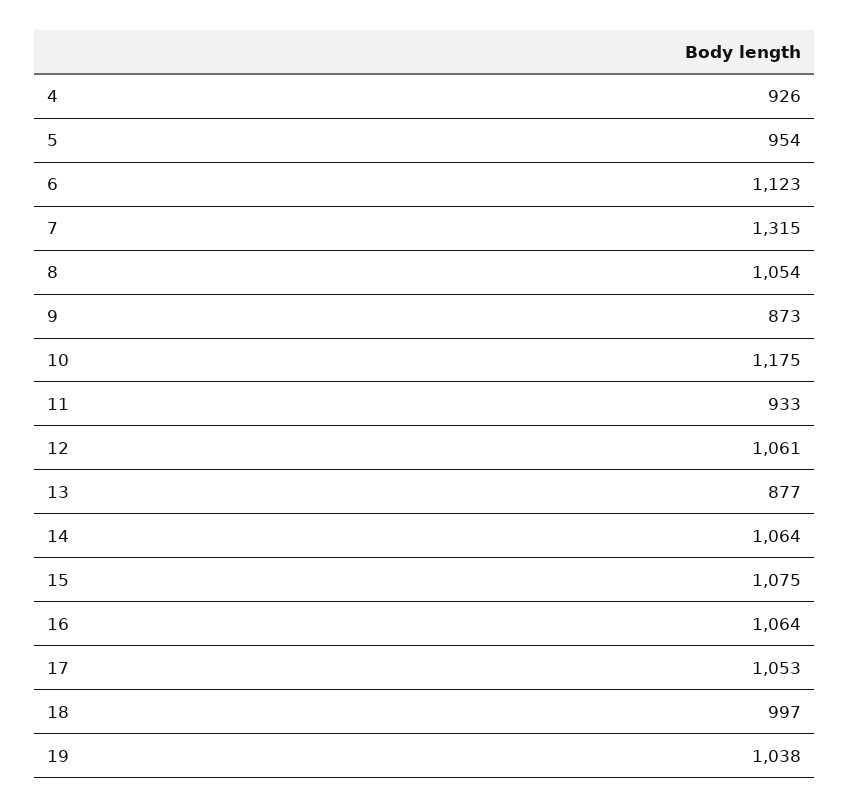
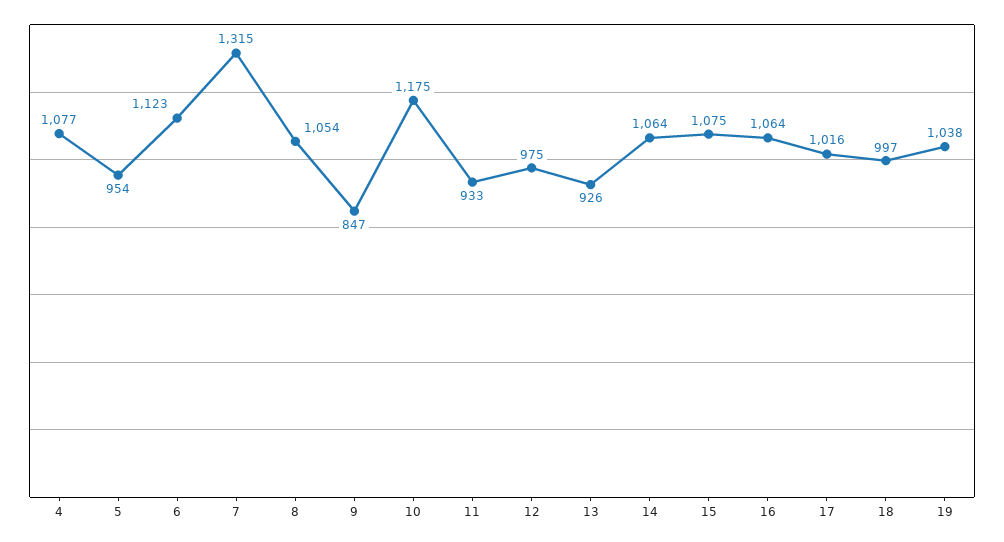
  {
-   "4": 926,
+   "4": 1077,
    "5": 954,
    "6": 1123,
    "7": 1315,
    "8": 1054,
-   "9": 873,
+   "9": 847,
    "10": 1175,
    "11": 933,
-   "12": 1061,
+   "12": 975,
-   "13": 877,
+   "13": 926,
    "14": 1064,
    "15": 1075,
    "16": 1064,
-   "17": 1053,
+   "17": 1016,
    "18": 997,
    "19": 1038
  }

